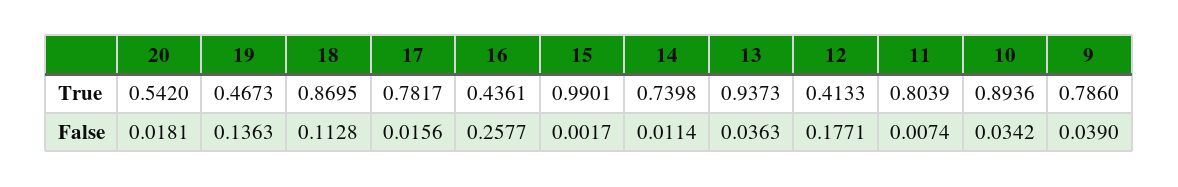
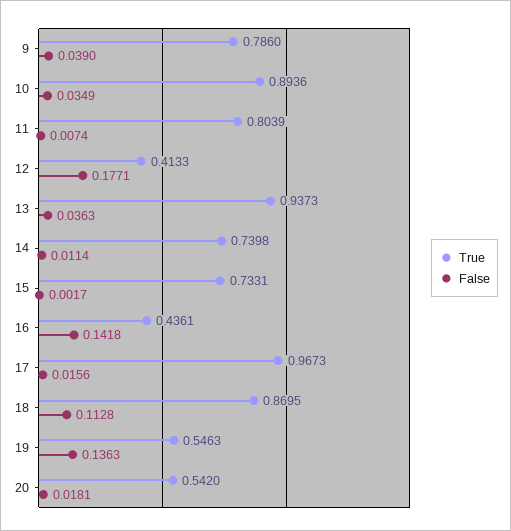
  {
    "True": {
      "20": 0.542,
-     "19": 0.4673,
+     "19": 0.5463,
      "18": 0.8695,
-     "17": 0.7817,
+     "17": 0.9673,
      "16": 0.4361,
-     "15": 0.9901,
+     "15": 0.7331,
      "14": 0.7398,
      "13": 0.9373,
      "12": 0.4133,
      "11": 0.8039,
      "10": 0.8936,
      "9": 0.786
    },
    "False": {
      "20": 0.0181,
      "19": 0.1363,
      "18": 0.1128,
      "17": 0.0156,
-     "16": 0.2577,
+     "16": 0.1418,
      "15": 0.0017,
      "14": 0.0114,
      "13": 0.0363,
      "12": 0.1771,
      "11": 0.0074,
-     "10": 0.0342,
+     "10": 0.0349,
      "9": 0.039
    }
  }

